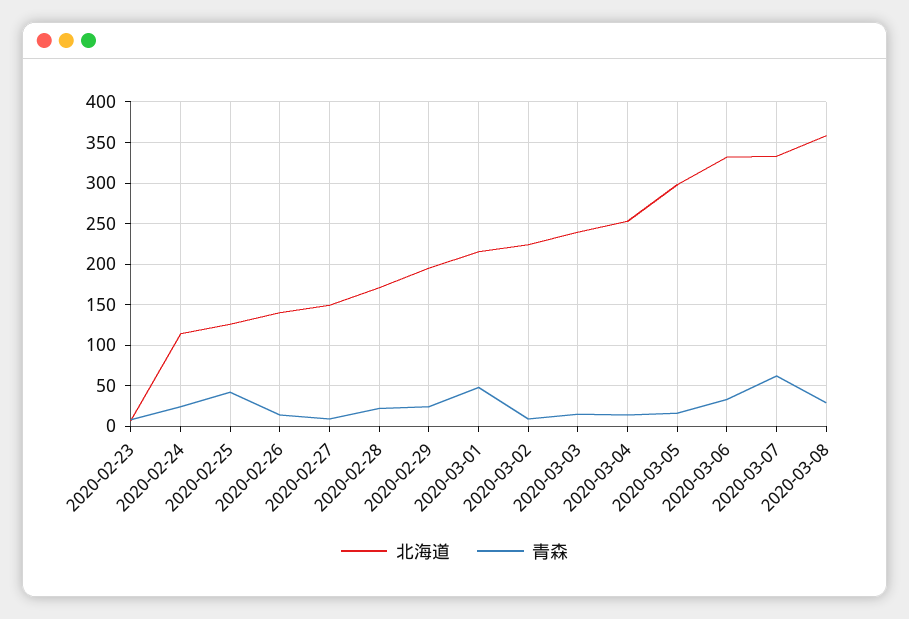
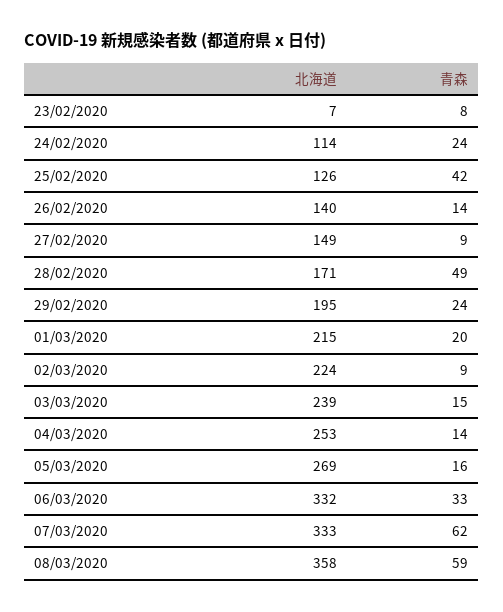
  {
    "北海道": {
      "2020-02-23": 7,
      "2020-02-24": 114,
      "2020-02-25": 126,
      "2020-02-26": 140,
      "2020-02-27": 149,
      "2020-02-28": 171,
      "2020-02-29": 195,
      "2020-03-01": 215,
      "2020-03-02": 224,
      "2020-03-03": 239,
      "2020-03-04": 253,
-     "2020-03-05": 300,
+     "2020-03-05": 269,
      "2020-03-06": 332,
      "2020-03-07": 333,
      "2020-03-08": 358
    },
    "青森": {
      "2020-02-23": 8,
      "2020-02-24": 24,
      "2020-02-25": 42,
      "2020-02-26": 14,
      "2020-02-27": 9,
-     "2020-02-28": 20,
+     "2020-02-28": 49,
      "2020-02-29": 24,
-     "2020-03-01": 50,
+     "2020-03-01": 20,
      "2020-03-02": 9,
      "2020-03-03": 15,
      "2020-03-04": 14,
      "2020-03-05": 16,
      "2020-03-06": 33,
      "2020-03-07": 62,
-     "2020-03-08": 30
+     "2020-03-08": 59
    }
  }

